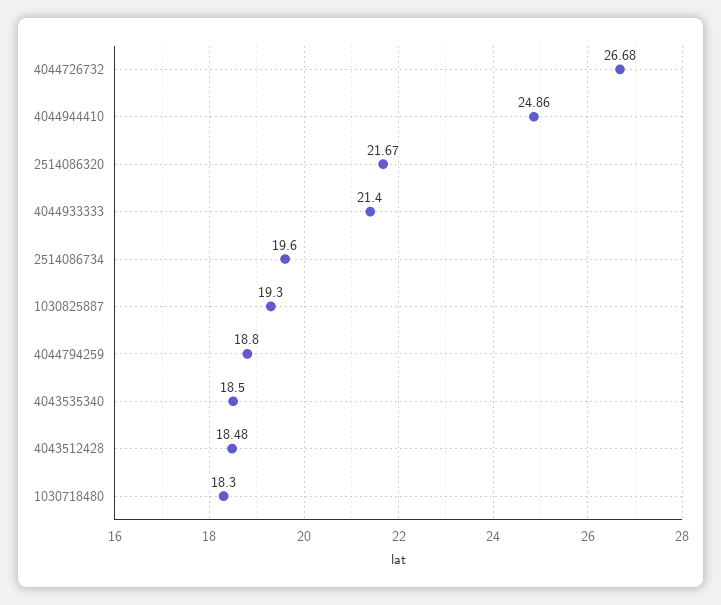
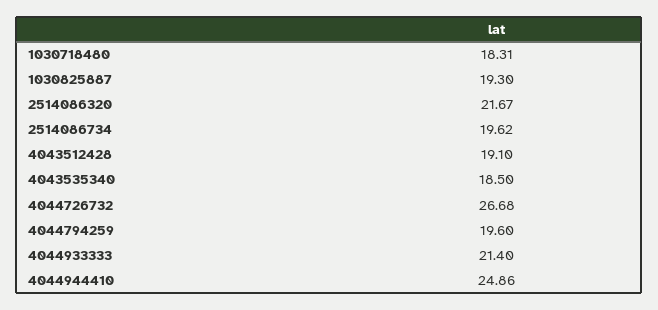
  {
    "4044726732": 26.68,
    "4044944410": 24.86,
    "2514086320": 21.67,
    "4044933333": 21.4,
-   "2514086734": 19.6,
+   "2514086734": 19.62,
    "1030825887": 19.3,
-   "4044794259": 18.8,
+   "4044794259": 19.6,
    "4043535340": 18.5,
-   "4043512428": 18.48,
+   "4043512428": 19.1,
-   "1030718480": 18.3
+   "1030718480": 18.31
  }

